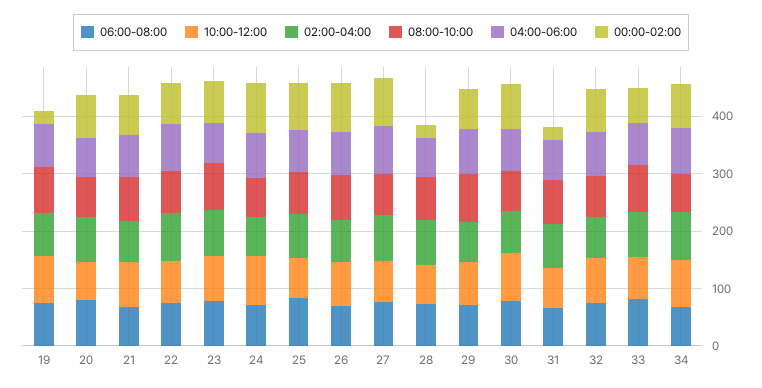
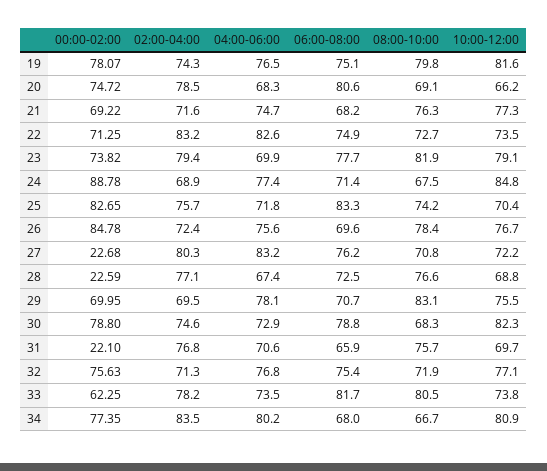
  {
    "06:00-08:00": {
      "19": 75.1,
      "20": 80.6,
      "21": 68.2,
      "22": 74.9,
      "23": 77.7,
      "24": 71.4,
      "25": 83.3,
      "26": 69.6,
      "27": 76.2,
      "28": 72.5,
      "29": 70.7,
      "30": 78.8,
      "31": 65.9,
      "32": 75.4,
      "33": 81.7,
      "34": 68
    },
    "10:00-12:00": {
      "19": 81.6,
      "20": 66.2,
      "21": 77.3,
      "22": 73.5,
      "23": 79.1,
      "24": 84.8,
      "25": 70.4,
      "26": 76.7,
      "27": 72.2,
      "28": 68.8,
      "29": 75.5,
      "30": 82.3,
      "31": 69.7,
      "32": 77.1,
      "33": 73.8,
      "34": 80.9
    },
    "02:00-04:00": {
      "19": 74.3,
      "20": 78.5,
      "21": 71.6,
      "22": 83.2,
      "23": 79.4,
      "24": 68.9,
      "25": 75.7,
      "26": 72.4,
      "27": 80.3,
      "28": 77.1,
      "29": 69.5,
      "30": 74.6,
      "31": 76.8,
      "32": 71.3,
      "33": 78.2,
      "34": 83.5
    },
    "08:00-10:00": {
      "19": 79.8,
      "20": 69.1,
      "21": 76.3,
      "22": 72.7,
      "23": 81.9,
      "24": 67.5,
      "25": 74.2,
      "26": 78.4,
      "27": 70.8,
      "28": 76.6,
      "29": 83.1,
      "30": 68.3,
      "31": 75.7,
      "32": 71.9,
      "33": 80.5,
      "34": 66.7
    },
    "04:00-06:00": {
      "19": 76.5,
      "20": 68.3,
      "21": 74.7,
      "22": 82.6,
      "23": 69.9,
      "24": 77.4,
      "25": 71.8,
      "26": 75.6,
      "27": 83.2,
      "28": 67.4,
      "29": 78.1,
      "30": 72.9,
      "31": 70.6,
      "32": 76.8,
      "33": 73.5,
      "34": 80.2
    },
    "00:00-02:00": {
-     "19": 20,
+     "19": 78.07,
      "20": 74.72,
      "21": 69.22,
      "22": 71.25,
      "23": 73.82,
      "24": 88.78,
      "25": 82.65,
      "26": 84.78,
-     "27": 80,
+     "27": 22.68,
      "28": 22.59,
      "29": 69.95,
      "30": 78.8,
      "31": 22.1,
      "32": 75.63,
      "33": 62.25,
      "34": 77.35
    }
  }

